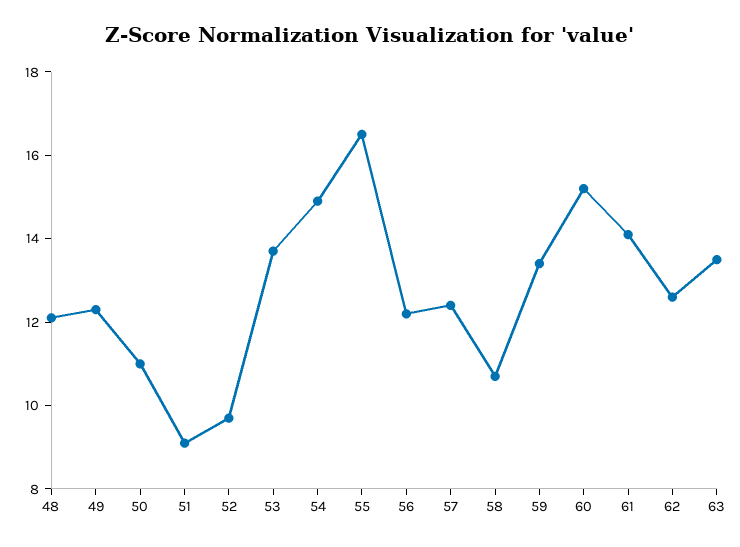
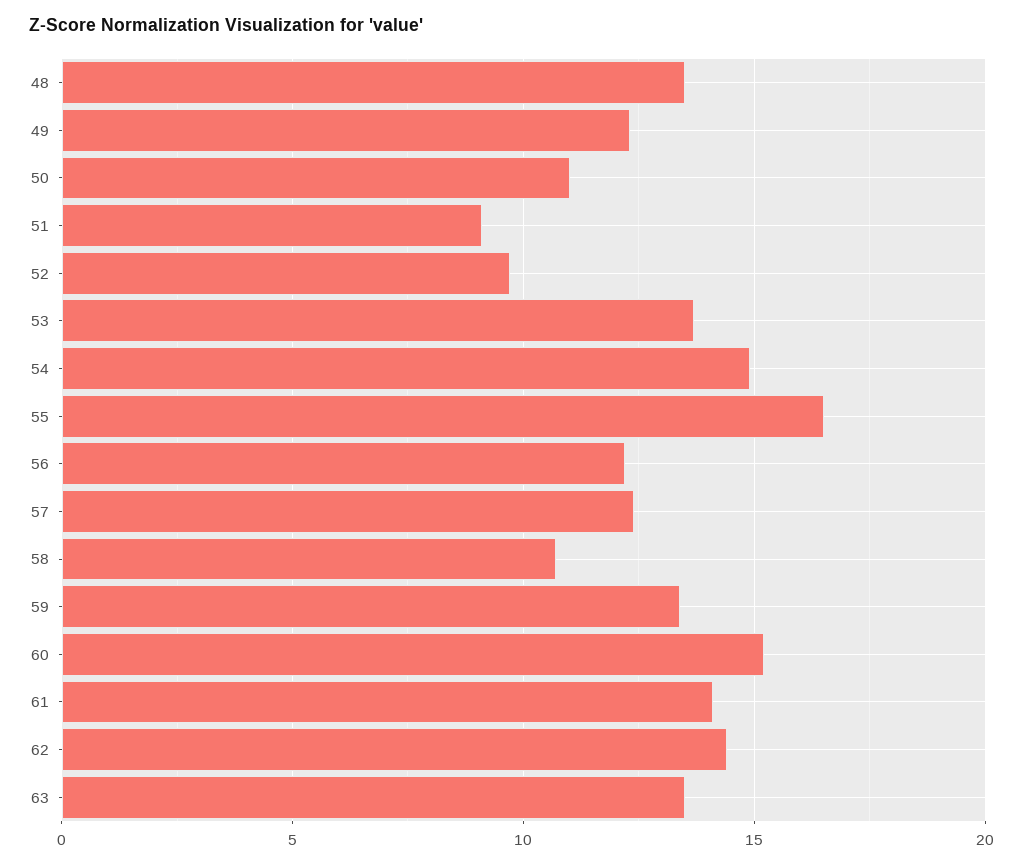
  {
-   "48": 12,
+   "48": 13.5,
    "49": 12.5,
    "50": 11,
    "51": 9,
    "52": 9.5,
    "53": 13.5,
    "54": 15,
    "55": 16.5,
    "56": 12,
    "57": 12.5,
    "58": 10.5,
    "59": 13.5,
    "60": 15,
    "61": 14,
-   "62": 12.5,
+   "62": 14.5,
    "63": 13.5
  }

